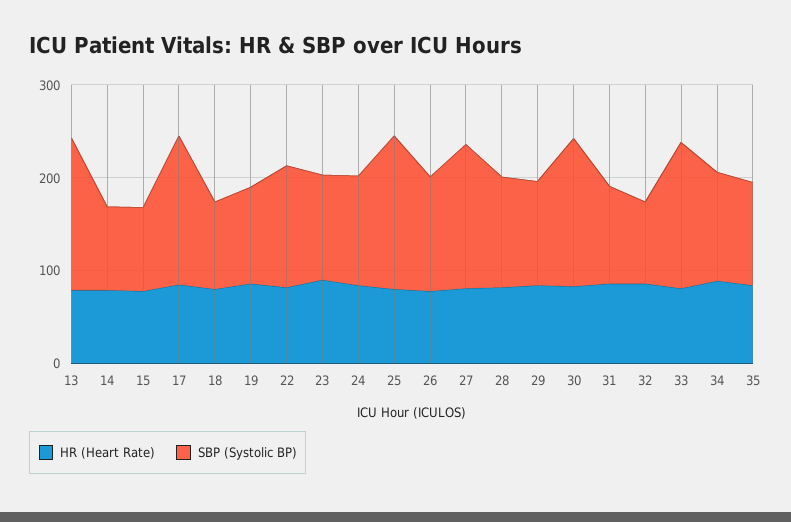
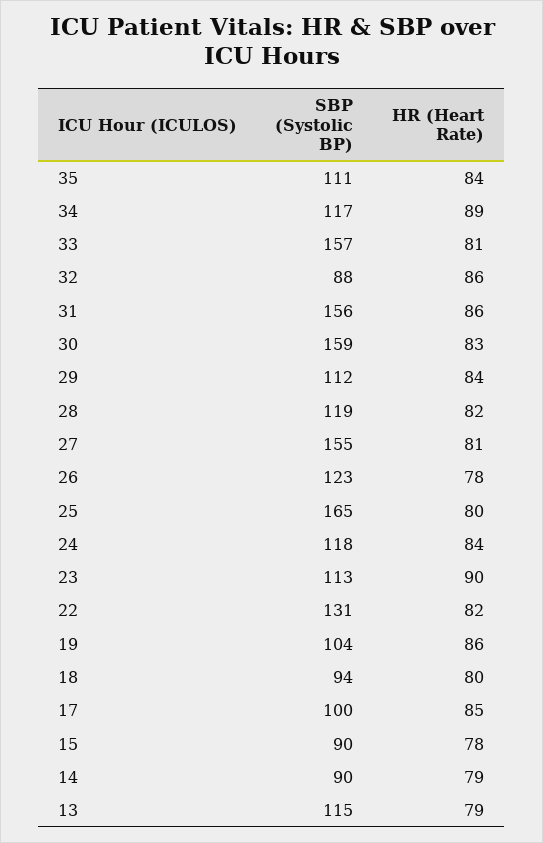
  {
    "HR (Heart Rate)": {
      "13": 79,
      "14": 79,
      "15": 78,
      "17": 85,
      "18": 80,
      "19": 86,
      "22": 82,
      "23": 90,
      "24": 84,
      "25": 80,
      "26": 78,
      "27": 81,
      "28": 82,
      "29": 84,
      "30": 83,
      "31": 86,
      "32": 86,
      "33": 81,
      "34": 89,
      "35": 84
    },
    "SBP (Systolic BP)": {
-     "13": 160,
+     "13": 115,
      "14": 90,
      "15": 90,
-     "17": 160,
+     "17": 100,
      "18": 94,
      "19": 104,
      "22": 131,
      "23": 113,
      "24": 118,
      "25": 165,
      "26": 123,
      "27": 155,
      "28": 119,
      "29": 112,
      "30": 159,
-     "31": 100,
+     "31": 156,
      "32": 88,
      "33": 157,
      "34": 117,
      "35": 111
    }
  }

